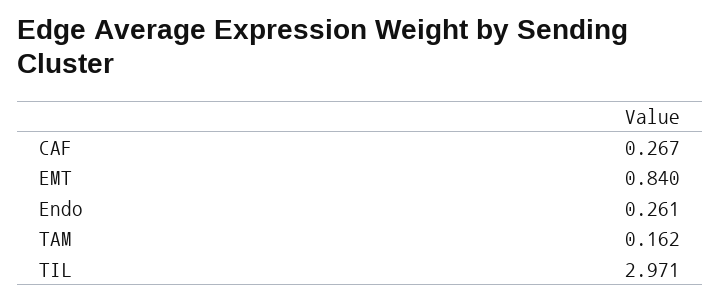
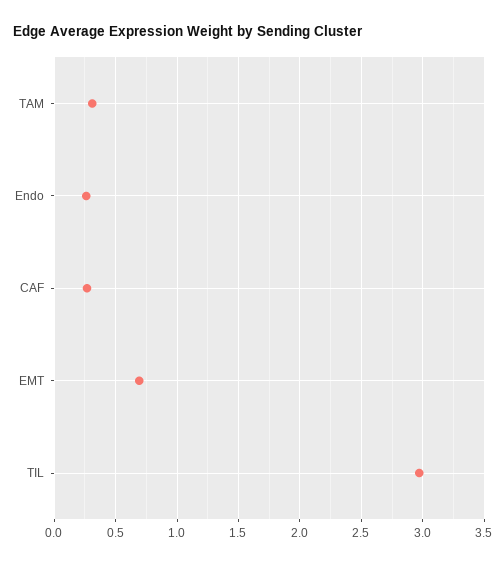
  {
    "CAF": 0.267,
-   "EMT": 0.84,
+   "EMT": 0.7,
    "Endo": 0.261,
-   "TAM": 0.162,
+   "TAM": 0.3,
    "TIL": 2.971
  }

